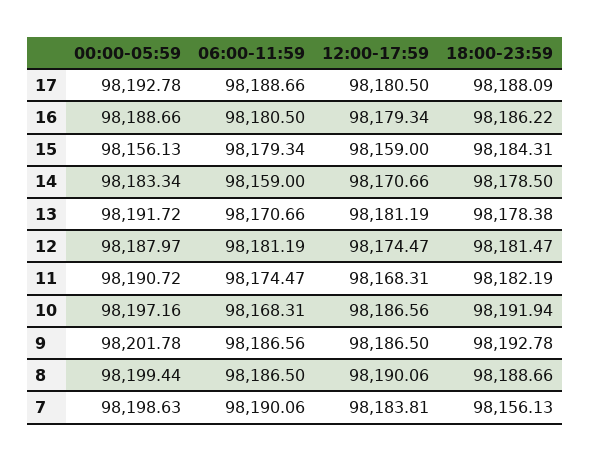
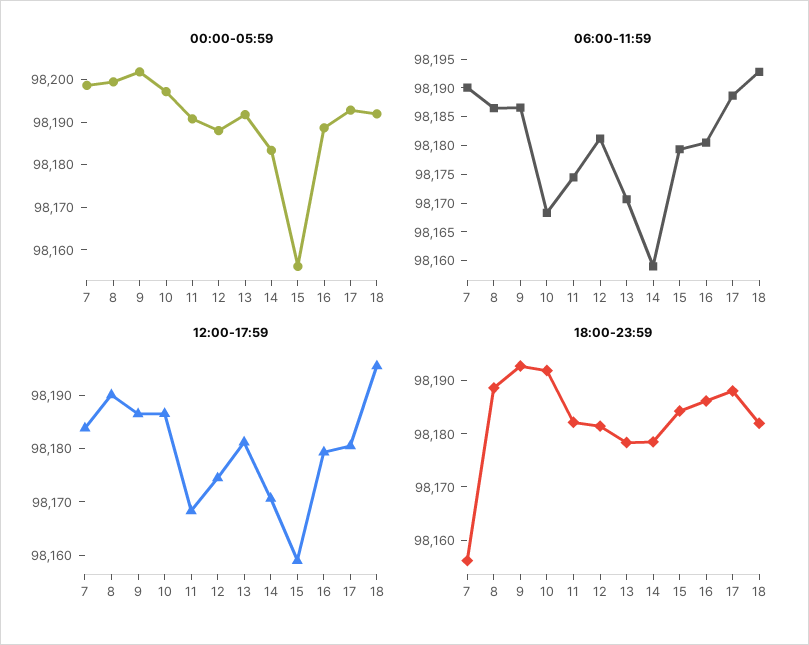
  {
    "00:00-05:59": {
      "17": 98192.78,
      "16": 98188.66,
      "15": 98156.13,
      "14": 98183.34,
      "13": 98191.72,
      "12": 98187.97,
      "11": 98190.72,
      "10": 98197.16,
      "9": 98201.78,
      "8": 98199.44,
-     "7": 98198.63
+     "7": 98198.63,
+     "18": 98192
    },
    "06:00-11:59": {
      "17": 98188.66,
      "16": 98180.5,
      "15": 98179.34,
      "14": 98159,
      "13": 98170.66,
      "12": 98181.19,
      "11": 98174.47,
      "10": 98168.31,
      "9": 98186.56,
      "8": 98186.5,
-     "7": 98190.06
+     "7": 98190.06,
+     "18": 98192.5
    },
    "12:00-17:59": {
      "17": 98180.5,
      "16": 98179.34,
      "15": 98159,
      "14": 98170.66,
      "13": 98181.19,
      "12": 98174.47,
      "11": 98168.31,
      "10": 98186.56,
      "9": 98186.5,
      "8": 98190.06,
-     "7": 98183.81
+     "7": 98183.81,
+     "18": 98196
    },
    "18:00-23:59": {
      "17": 98188.09,
      "16": 98186.22,
      "15": 98184.31,
      "14": 98178.5,
      "13": 98178.38,
      "12": 98181.47,
      "11": 98182.19,
      "10": 98191.94,
      "9": 98192.78,
      "8": 98188.66,
-     "7": 98156.13
+     "7": 98156.13,
+     "18": 98182
    }
  }

